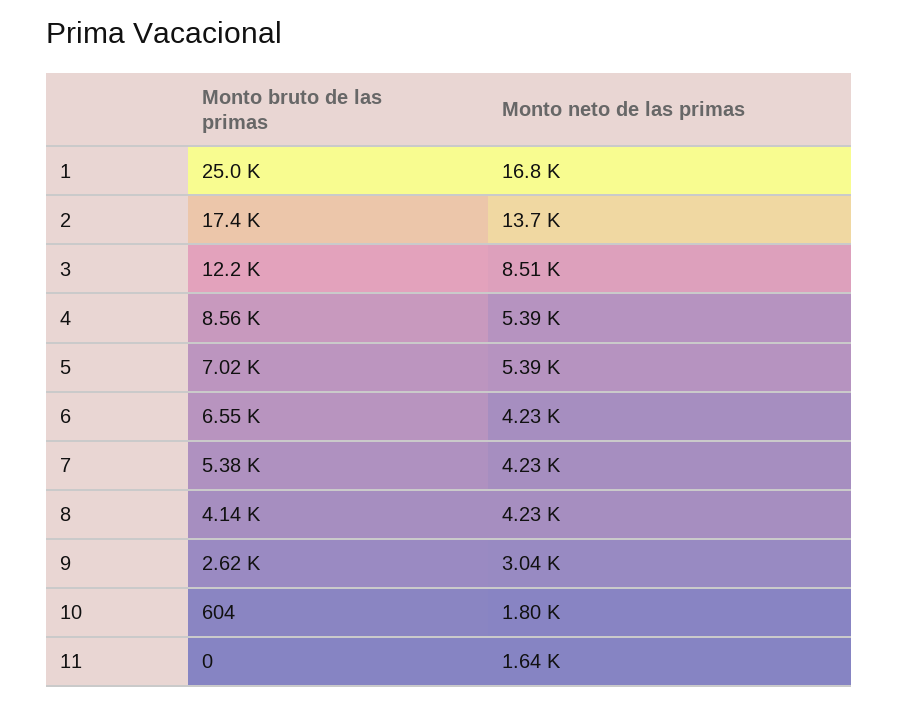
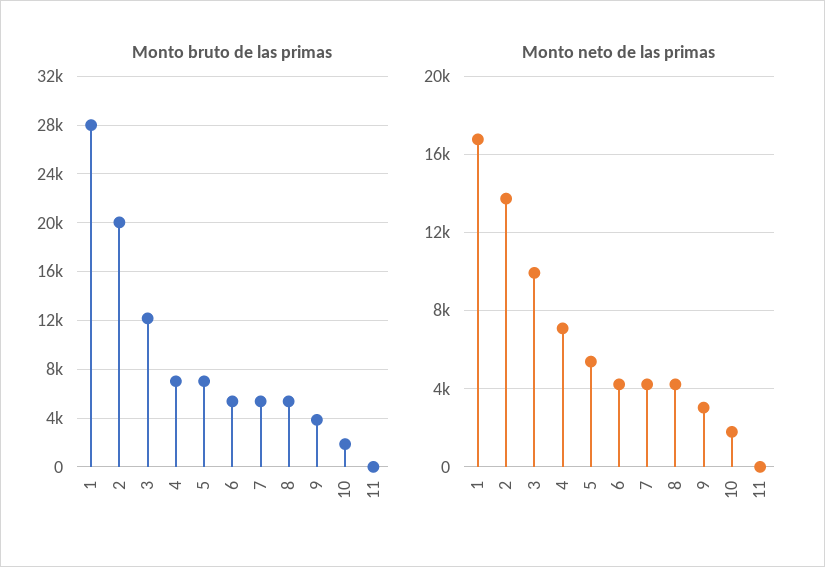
  {
    "Monto bruto de las primas": {
-     "1": 25000,
+     "1": 28000,
-     "2": 17400,
+     "2": 20000,
      "3": 12200,
-     "4": 8560,
+     "4": 7000,
      "5": 7020,
-     "6": 6550,
+     "6": 5500,
      "7": 5380,
-     "8": 4140,
+     "8": 5500,
-     "9": 2620,
+     "9": 4000,
-     "10": 604,
+     "10": 2000,
      "11": 0
    },
    "Monto neto de las primas": {
      "1": 16800,
      "2": 13700,
-     "3": 8510,
+     "3": 10000,
-     "4": 5390,
+     "4": 7000,
      "5": 5390,
      "6": 4230,
      "7": 4230,
      "8": 4230,
      "9": 3040,
      "10": 1800,
-     "11": 1640
+     "11": 0
    }
  }

